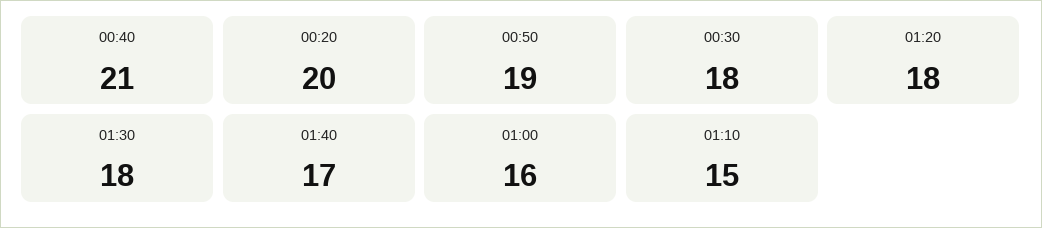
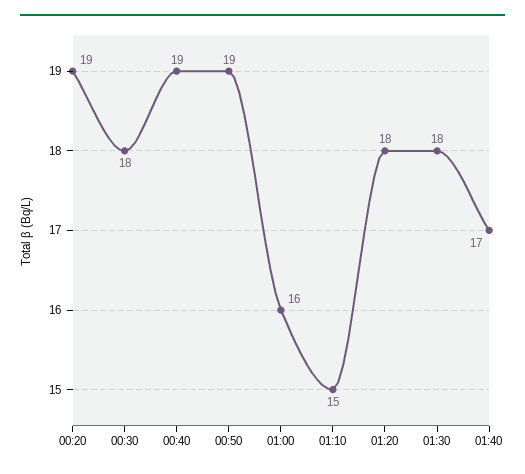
  {
-   "00:40": 21,
+   "00:40": 19,
-   "00:20": 20,
+   "00:20": 19,
    "00:50": 19,
    "00:30": 18,
    "01:20": 18,
    "01:30": 18,
    "01:40": 17,
    "01:00": 16,
    "01:10": 15
  }

